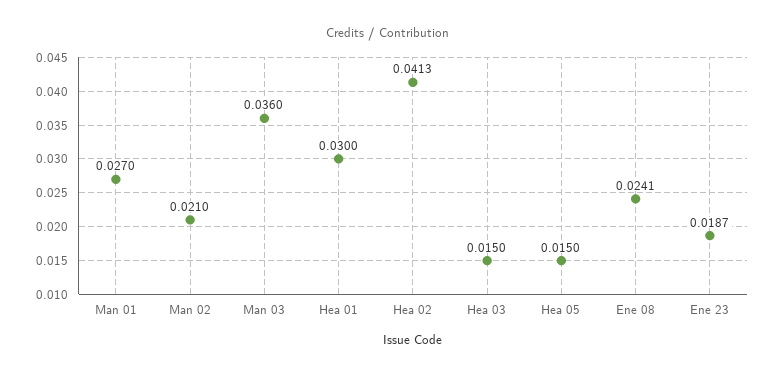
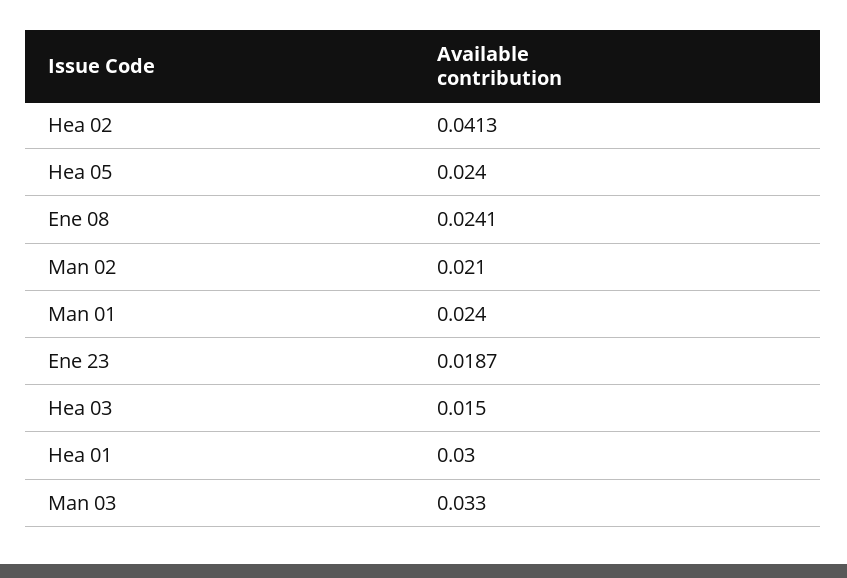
  {
-   "Man 01": 0.027,
+   "Man 01": 0.024,
    "Man 02": 0.021,
-   "Man 03": 0.036,
+   "Man 03": 0.033,
    "Hea 01": 0.03,
    "Hea 02": 0.0413,
    "Hea 03": 0.015,
-   "Hea 05": 0.015,
+   "Hea 05": 0.024,
    "Ene 08": 0.0241,
    "Ene 23": 0.0187
  }

